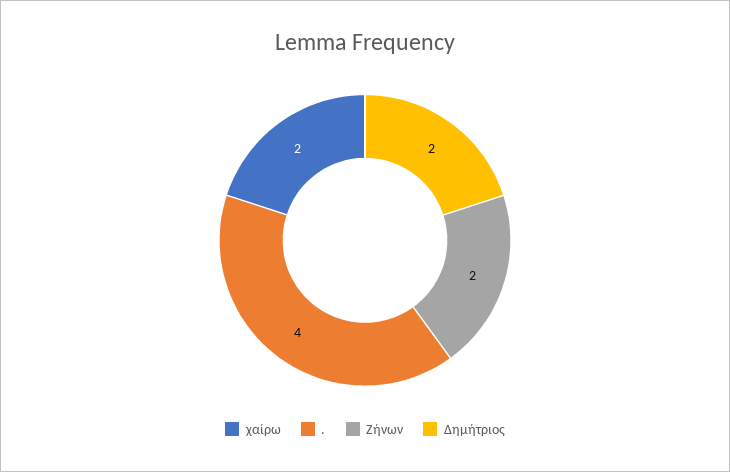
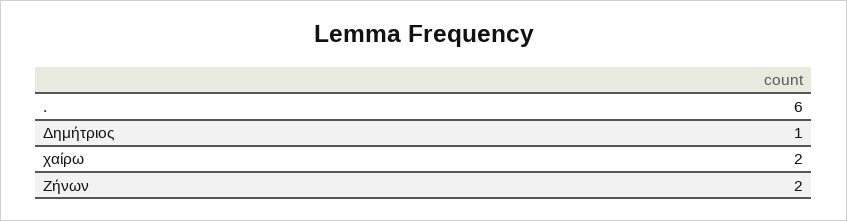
  {
    "χαίρω": 2,
-   ".": 4,
+   ".": 6,
    "Ζήνων": 2,
-   "Δημήτριος": 2
+   "Δημήτριος": 1
  }

